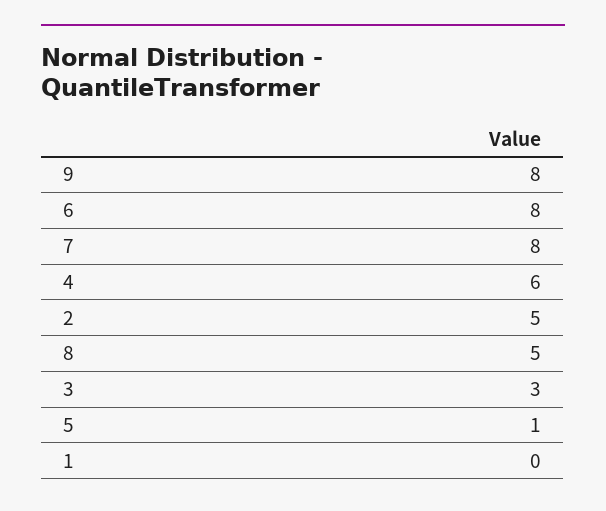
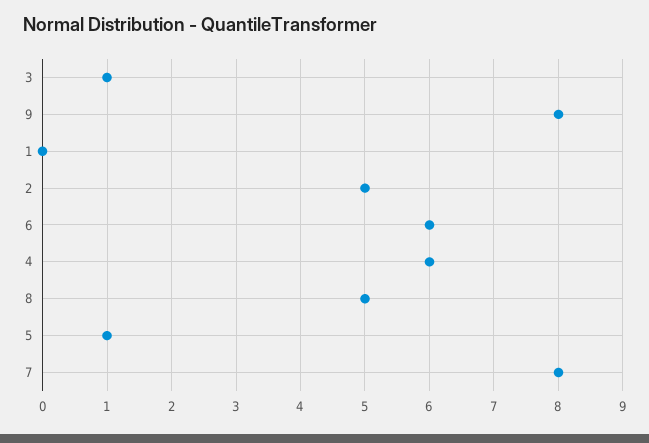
  {
    "9": 8,
-   "6": 8,
+   "6": 6,
    "7": 8,
    "4": 6,
    "2": 5,
    "8": 5,
-   "3": 3,
+   "3": 1,
    "5": 1,
    "1": 0
  }

